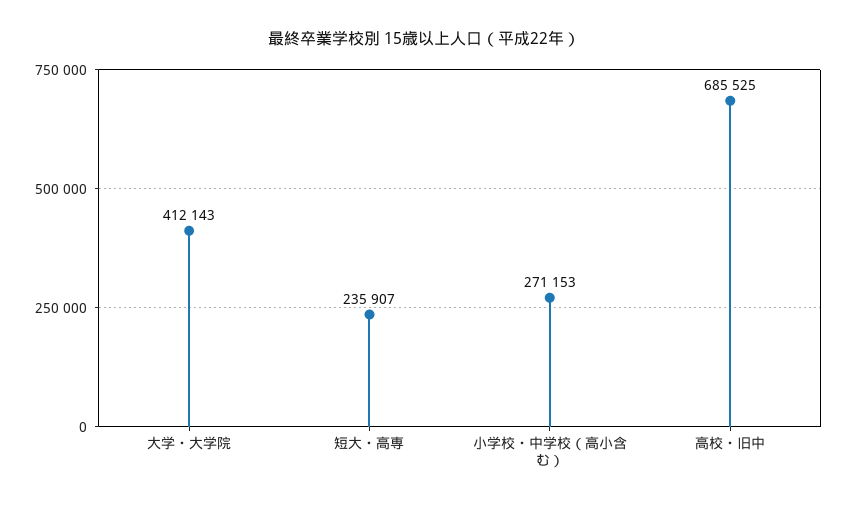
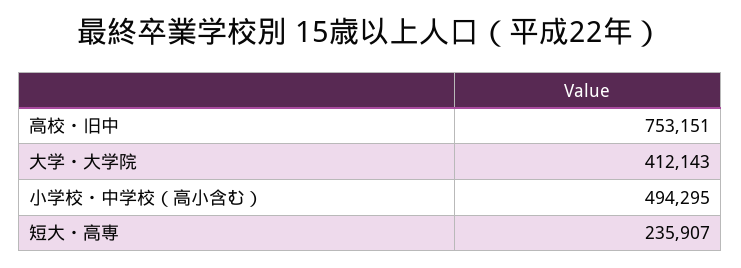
  {
    "大学・大学院": 412143,
    "短大・高専": 235907,
-   "小学校・中学校（高小含む）": 271153,
+   "小学校・中学校（高小含む）": 494295,
-   "高校・旧中": 685525
+   "高校・旧中": 753151
  }

